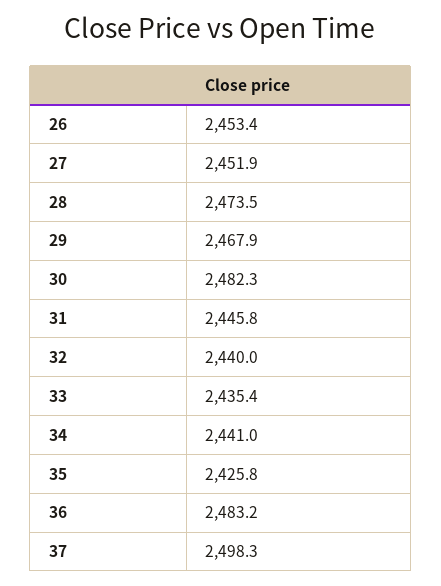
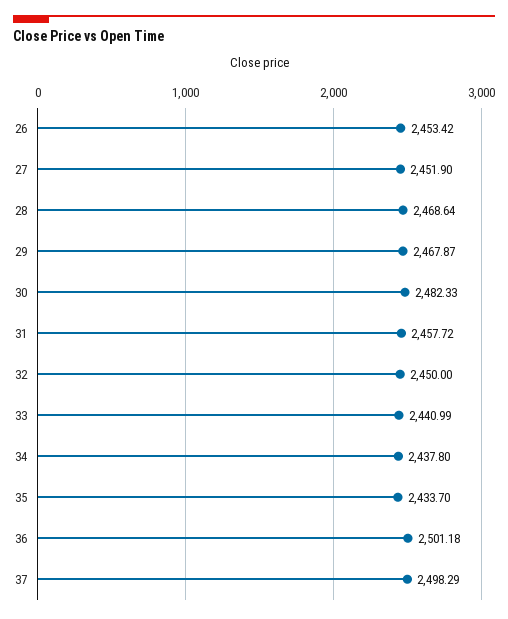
  {
    "26": 2453.42,
    "27": 2451.9,
-   "28": 2473.5,
+   "28": 2468.64,
    "29": 2467.87,
    "30": 2482.33,
-   "31": 2445.8,
+   "31": 2457.72,
-   "32": 2440,
+   "32": 2450,
-   "33": 2435.4,
+   "33": 2440.99,
-   "34": 2441,
+   "34": 2437.8,
-   "35": 2425.8,
+   "35": 2433.7,
-   "36": 2483.2,
+   "36": 2501.18,
    "37": 2498.29
  }

